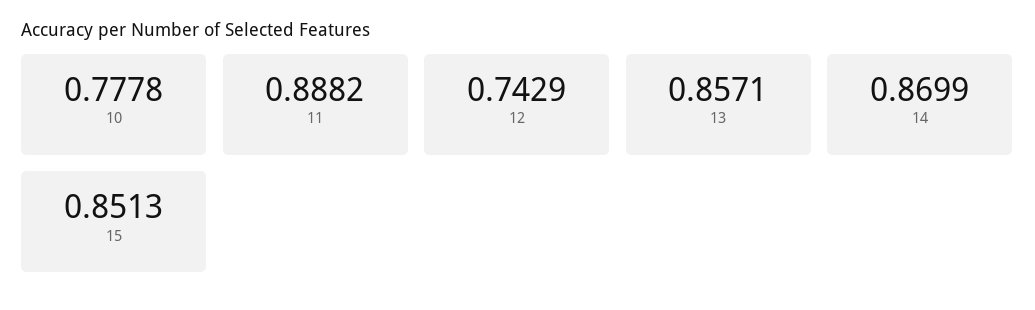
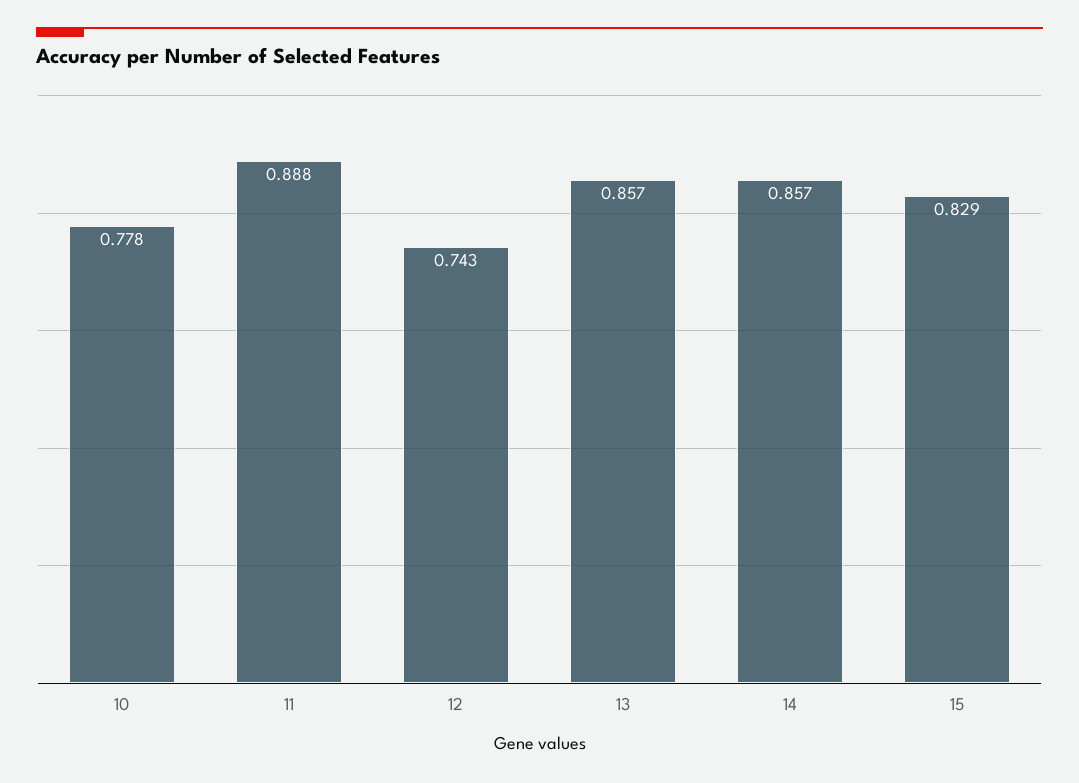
  {
    "10": 0.7778,
    "11": 0.8882,
    "12": 0.7429,
    "13": 0.8571,
-   "14": 0.8699,
+   "14": 0.857,
-   "15": 0.8513
+   "15": 0.829
  }

